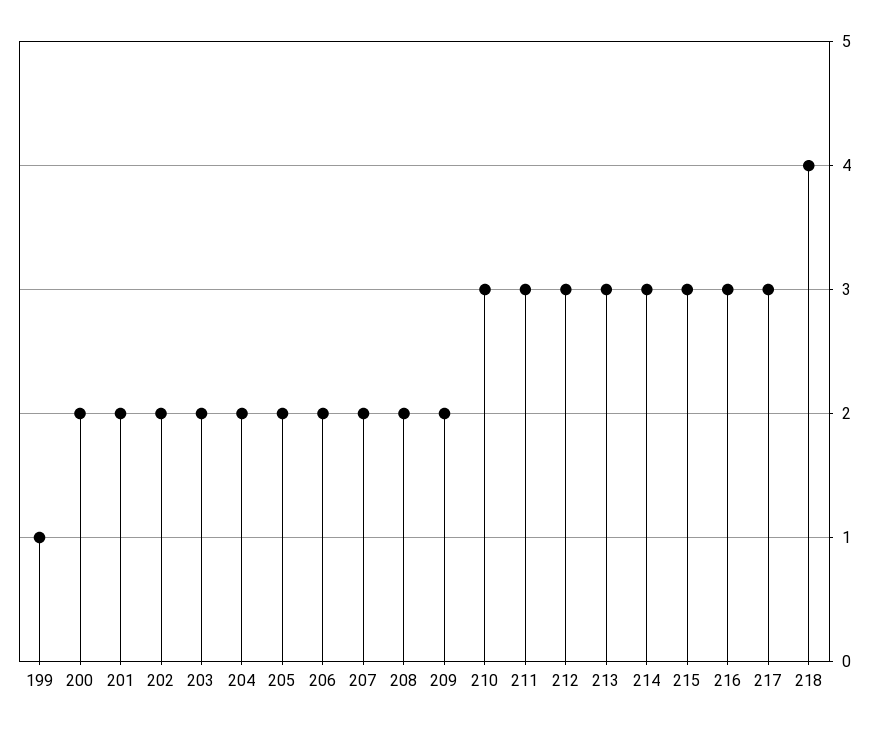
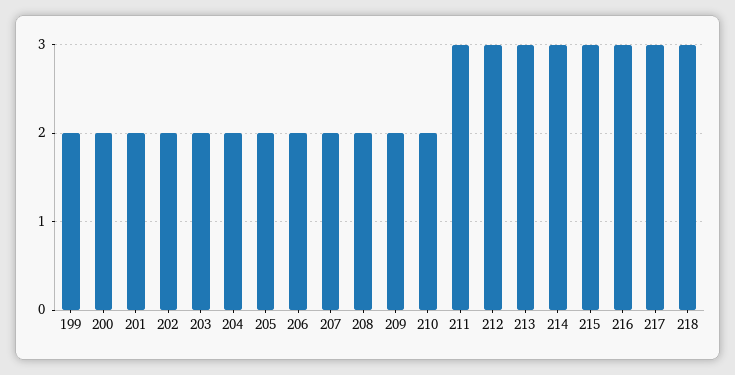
  {
-   "199": 1,
+   "199": 2,
    "200": 2,
    "201": 2,
    "202": 2,
    "203": 2,
    "204": 2,
    "205": 2,
    "206": 2,
    "207": 2,
    "208": 2,
    "209": 2,
-   "210": 3,
+   "210": 2,
    "211": 3,
    "212": 3,
    "213": 3,
    "214": 3,
    "215": 3,
    "216": 3,
    "217": 3,
-   "218": 4
+   "218": 3
  }

